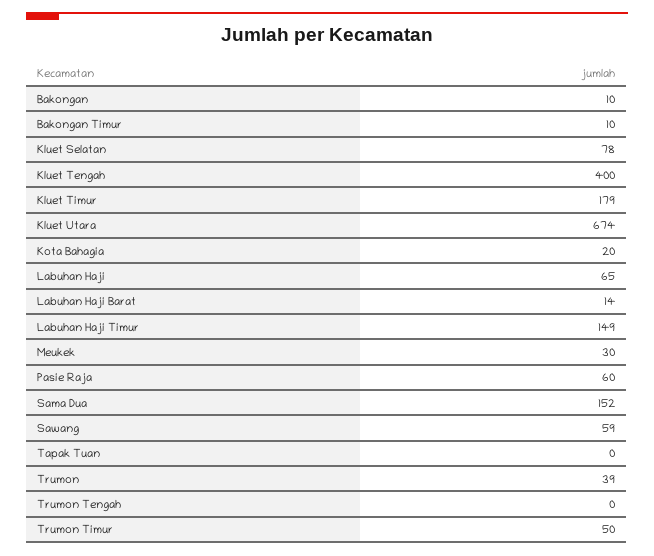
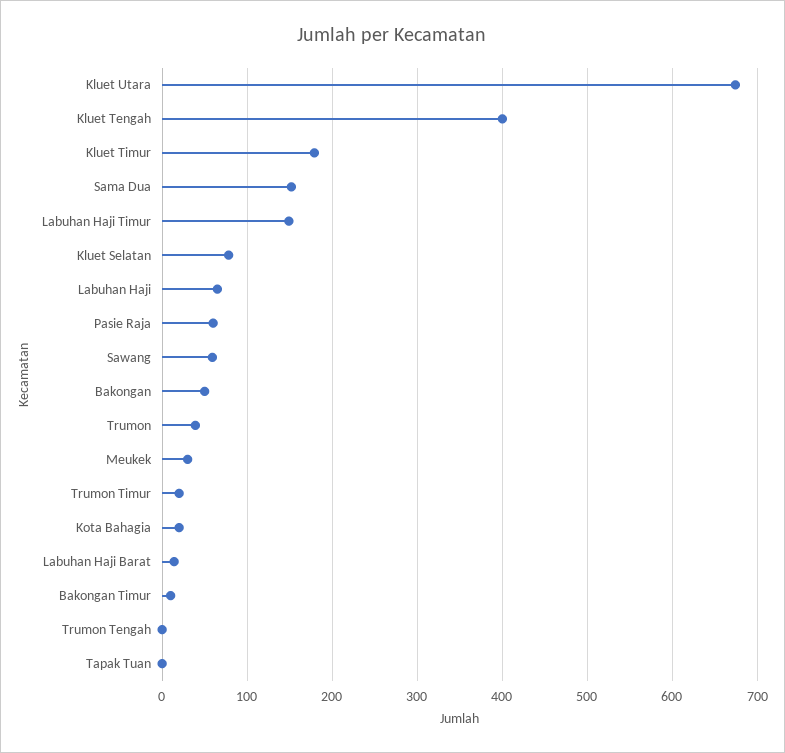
  {
-   "Bakongan": 10,
+   "Bakongan": 50,
    "Bakongan Timur": 10,
    "Kluet Selatan": 78,
    "Kluet Tengah": 400,
    "Kluet Timur": 179,
    "Kluet Utara": 674,
    "Kota Bahagia": 20,
    "Labuhan Haji": 65,
    "Labuhan Haji Barat": 14,
    "Labuhan Haji Timur": 149,
    "Meukek": 30,
    "Pasie Raja": 60,
    "Sama Dua": 152,
    "Sawang": 59,
    "Tapak Tuan": 0,
    "Trumon": 39,
    "Trumon Tengah": 0,
-   "Trumon Timur": 50
+   "Trumon Timur": 20
  }

